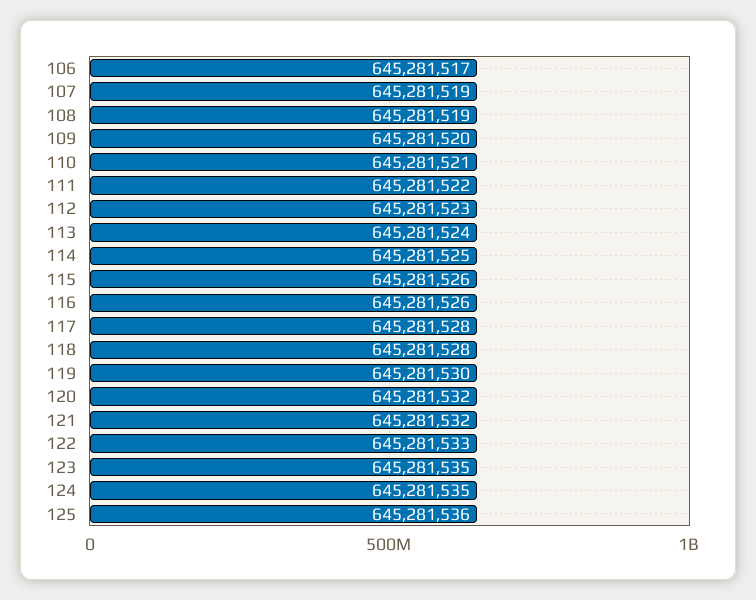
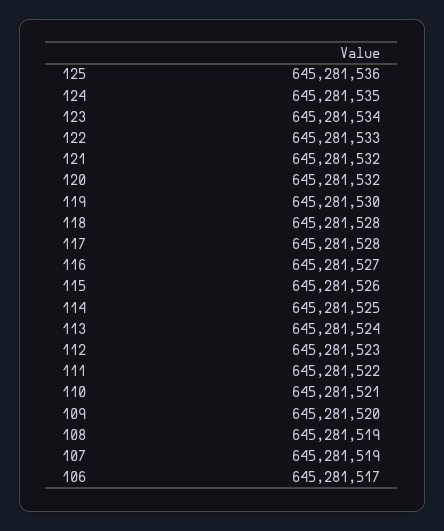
  {
    "106": 645281517,
    "107": 645281519,
    "108": 645281519,
    "109": 645281520,
    "110": 645281521,
    "111": 645281522,
    "112": 645281523,
    "113": 645281524,
    "114": 645281525,
    "115": 645281526,
-   "116": 645281526,
+   "116": 645281527,
    "117": 645281528,
    "118": 645281528,
    "119": 645281530,
    "120": 645281532,
    "121": 645281532,
    "122": 645281533,
-   "123": 645281535,
+   "123": 645281534,
    "124": 645281535,
    "125": 645281536
  }

